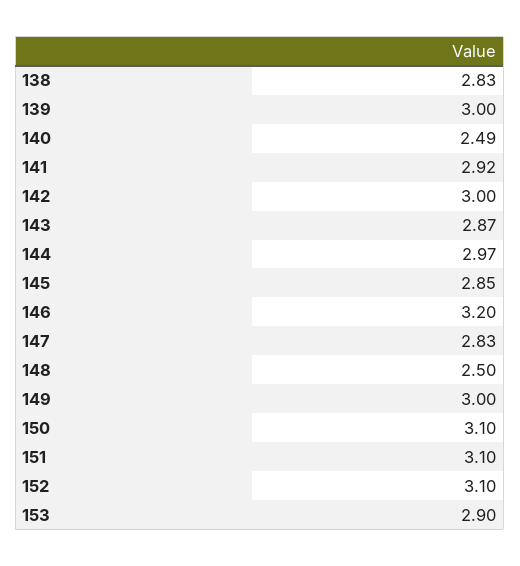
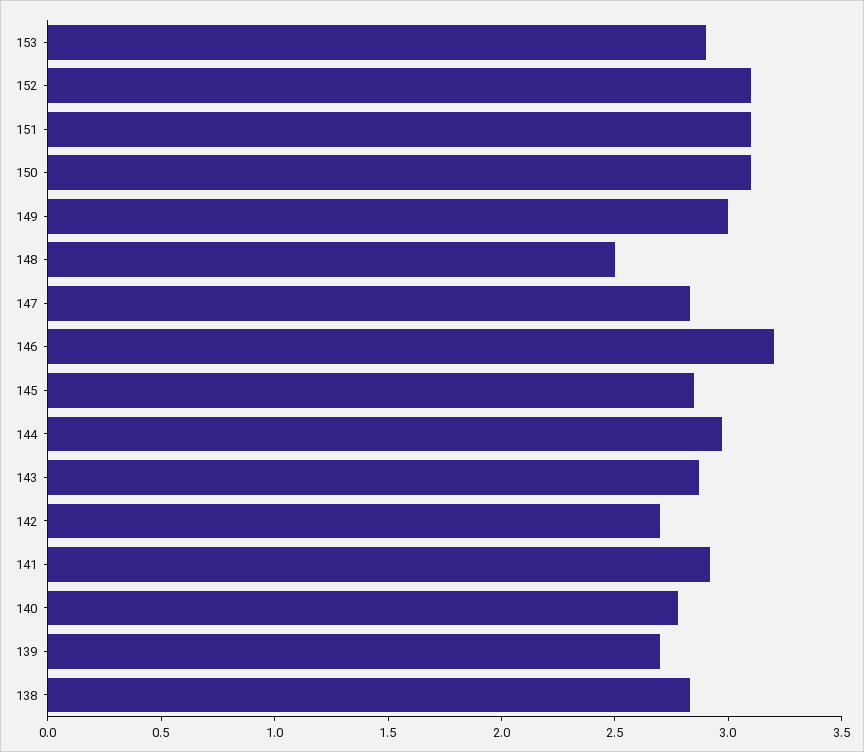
  {
    "138": 2.83,
-   "139": 3,
+   "139": 2.7,
-   "140": 2.49,
+   "140": 2.8,
    "141": 2.92,
-   "142": 3,
+   "142": 2.7,
    "143": 2.87,
    "144": 2.97,
    "145": 2.85,
    "146": 3.2,
    "147": 2.83,
    "148": 2.5,
    "149": 3,
    "150": 3.1,
    "151": 3.1,
    "152": 3.1,
    "153": 2.9
  }

